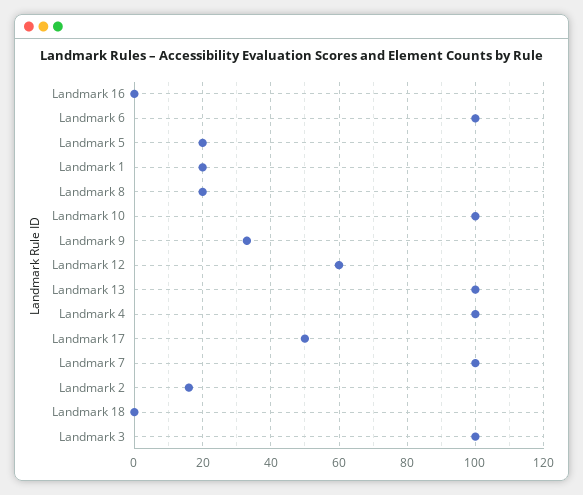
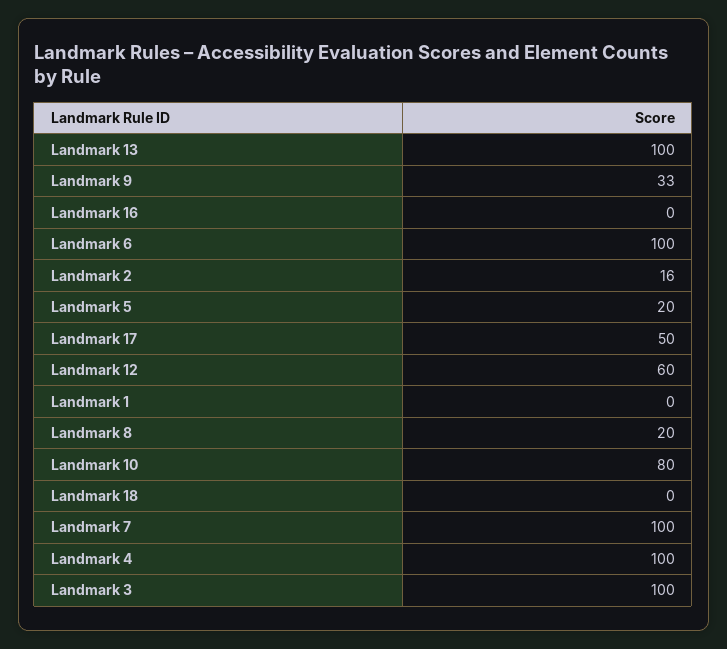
  {
    "Landmark 16": 0,
    "Landmark 6": 100,
    "Landmark 5": 20,
-   "Landmark 1": 20,
+   "Landmark 1": 0,
    "Landmark 8": 20,
-   "Landmark 10": 100,
+   "Landmark 10": 80,
    "Landmark 9": 33,
    "Landmark 12": 60,
    "Landmark 13": 100,
    "Landmark 4": 100,
    "Landmark 17": 50,
    "Landmark 7": 100,
    "Landmark 2": 16,
    "Landmark 18": 0,
    "Landmark 3": 100
  }

